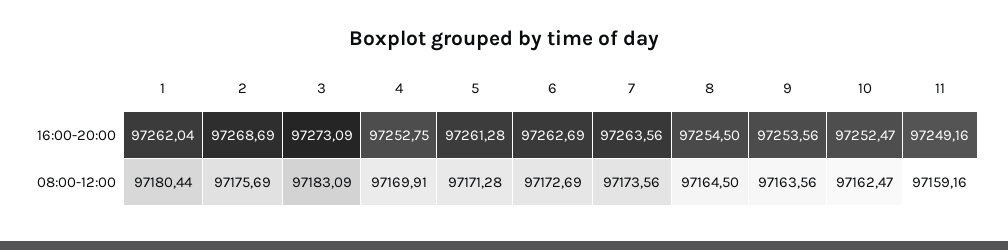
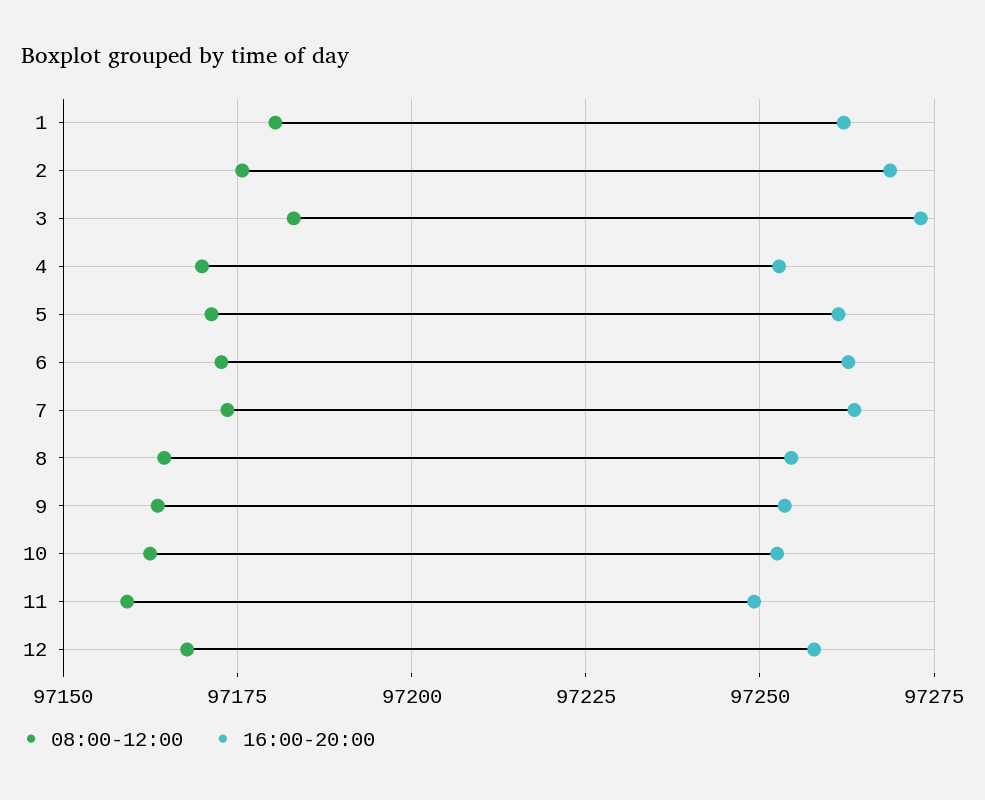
  {
    "16:00-20:00": {
      "1": 97262.04,
      "2": 97268.69,
      "3": 97273.09,
      "4": 97252.75,
      "5": 97261.28,
      "6": 97262.69,
      "7": 97263.56,
      "8": 97254.5,
      "9": 97253.56,
      "10": 97252.47,
-     "11": 97249.16
+     "11": 97249.16,
+     "12": 97257.5
    },
    "08:00-12:00": {
      "1": 97180.44,
      "2": 97175.69,
      "3": 97183.09,
      "4": 97169.91,
      "5": 97171.28,
      "6": 97172.69,
      "7": 97173.56,
      "8": 97164.5,
      "9": 97163.56,
      "10": 97162.47,
-     "11": 97159.16
+     "11": 97159.16,
+     "12": 97167.5
    }
  }

